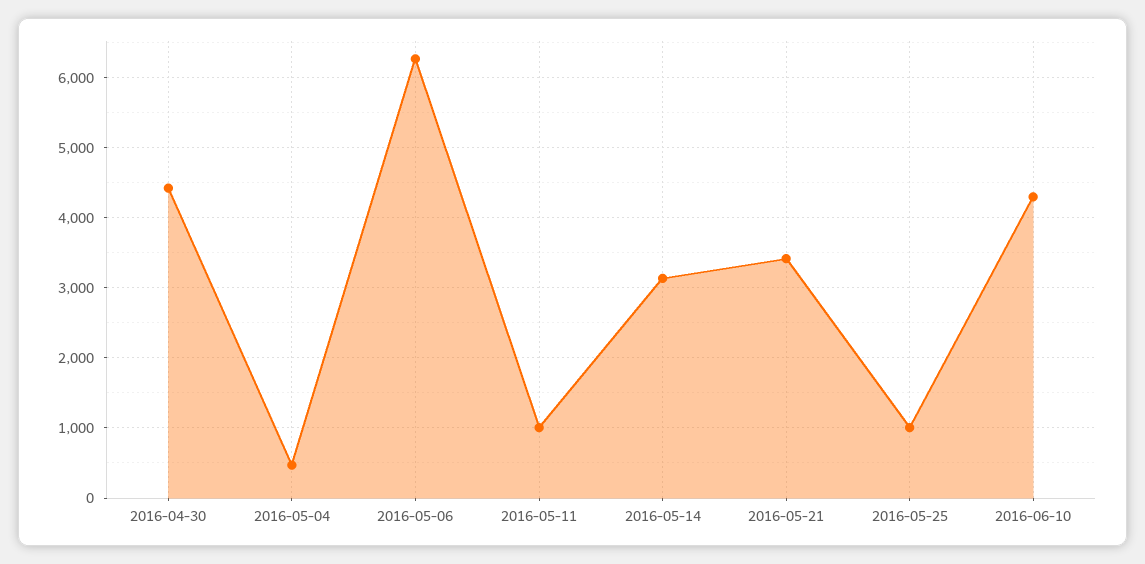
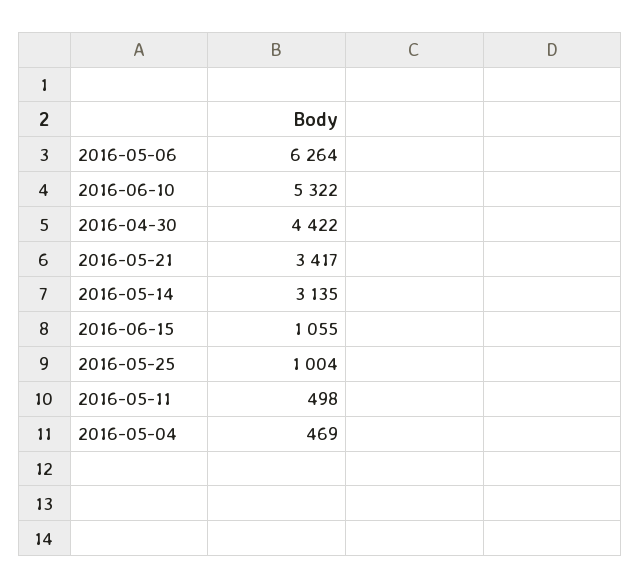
  {
    "2016-04-30": 4422,
    "2016-05-04": 469,
    "2016-05-06": 6264,
-   "2016-05-11": 1000,
+   "2016-05-11": 498,
    "2016-05-14": 3135,
    "2016-05-21": 3417,
    "2016-05-25": 1004,
-   "2016-06-10": 4300
+   "2016-06-10": 5322,
+   "2016-06-15": 1055
  }

